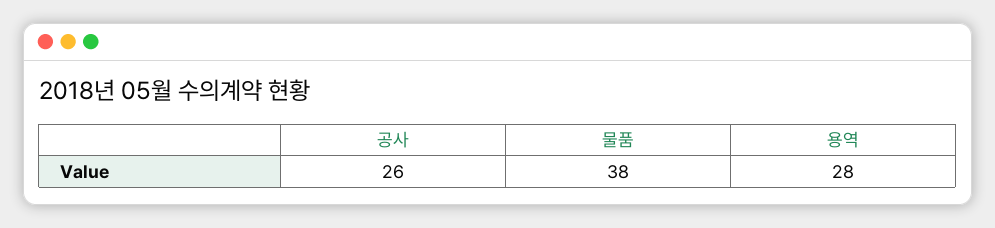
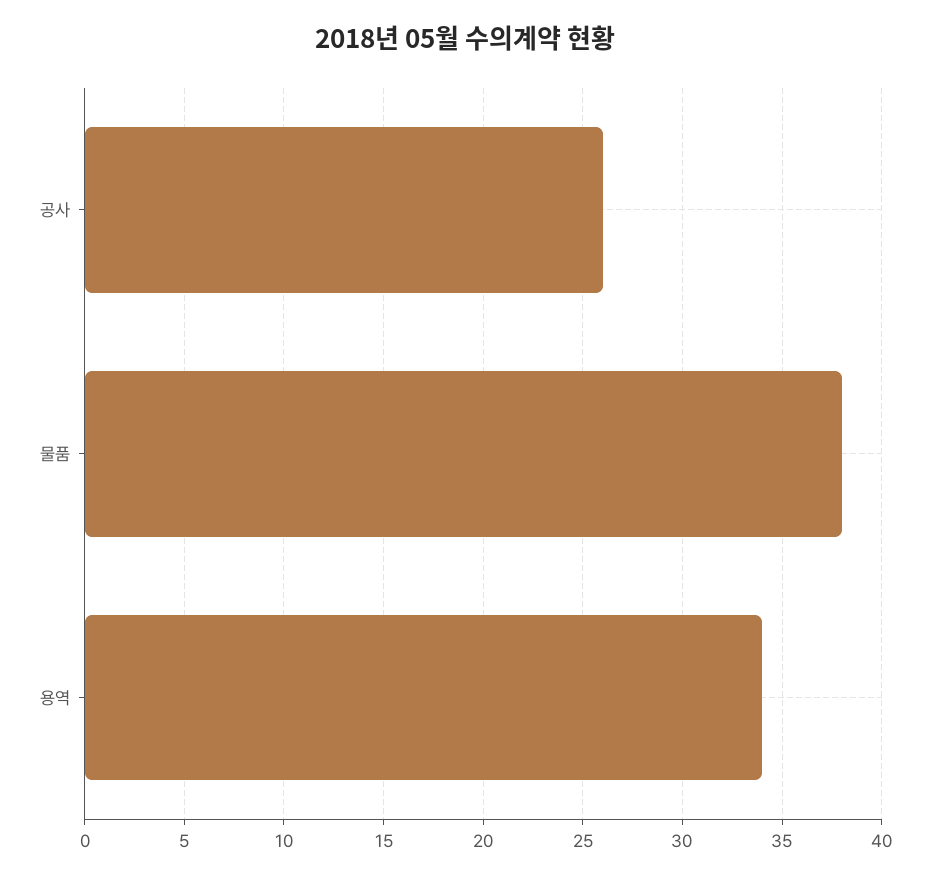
  {
    "공사": 26,
    "물품": 38,
-   "용역": 28
+   "용역": 34
  }

